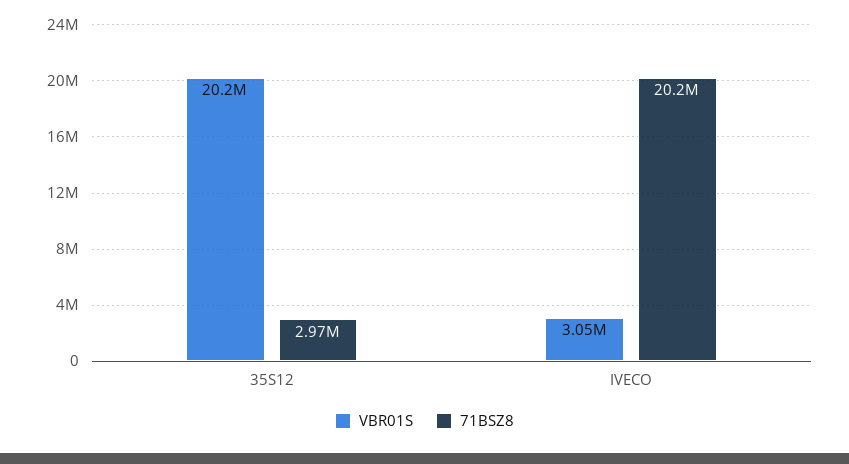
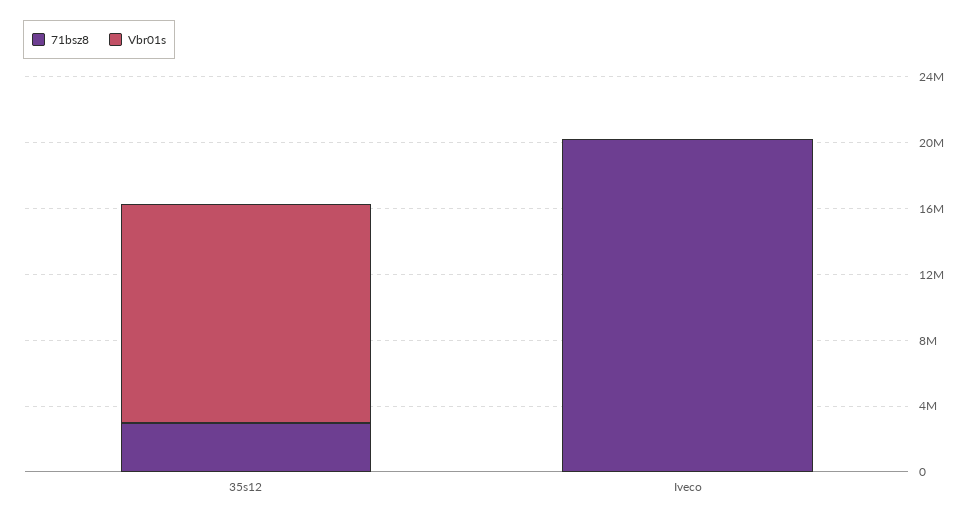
  {
    "VBR01S": {
-     "35S12": 20200000,
+     "35S12": 13000000,
-     "IVECO": 3050000
+     "IVECO": 0
    },
    "71BSZ8": {
      "35S12": 2970000,
      "IVECO": 20200000
    }
  }

